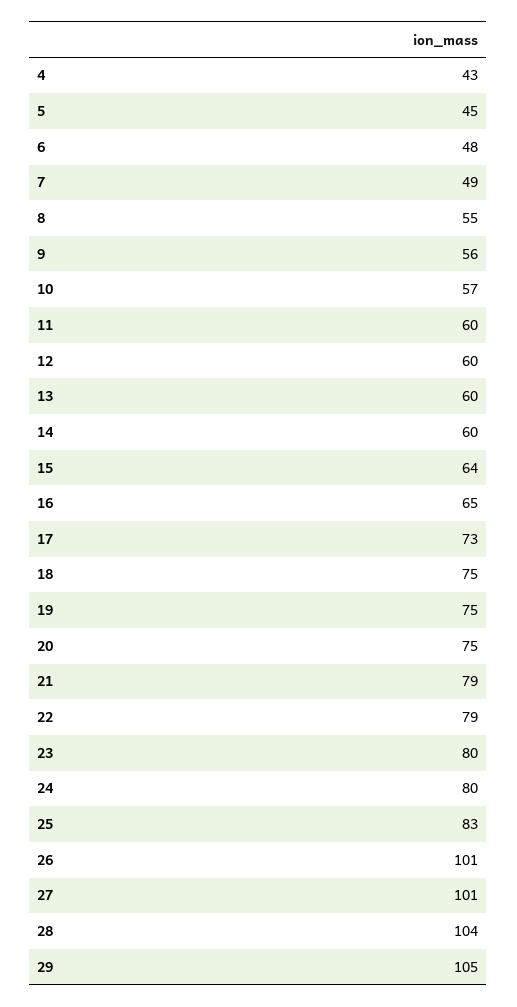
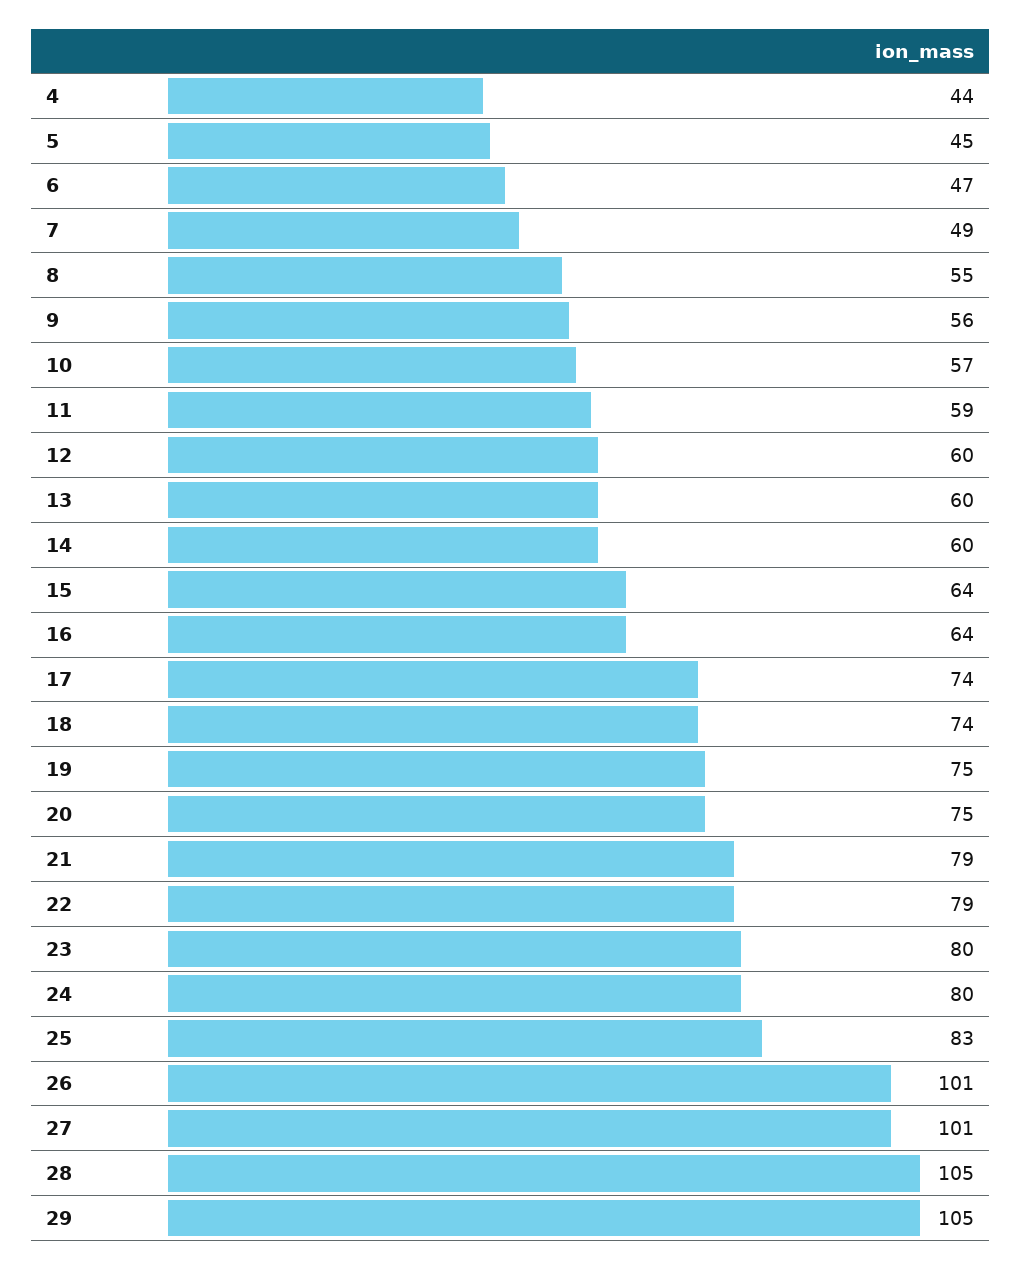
  {
-   "4": 43,
+   "4": 44,
    "5": 45,
-   "6": 48,
+   "6": 47,
    "7": 49,
    "8": 55,
    "9": 56,
    "10": 57,
-   "11": 60,
+   "11": 59,
    "12": 60,
    "13": 60,
    "14": 60,
    "15": 64,
-   "16": 65,
+   "16": 64,
-   "17": 73,
+   "17": 74,
-   "18": 75,
+   "18": 74,
    "19": 75,
    "20": 75,
    "21": 79,
    "22": 79,
    "23": 80,
    "24": 80,
    "25": 83,
    "26": 101,
    "27": 101,
-   "28": 104,
+   "28": 105,
    "29": 105
  }

